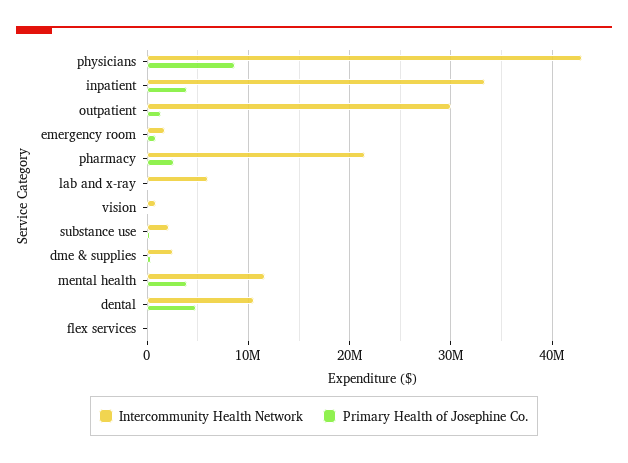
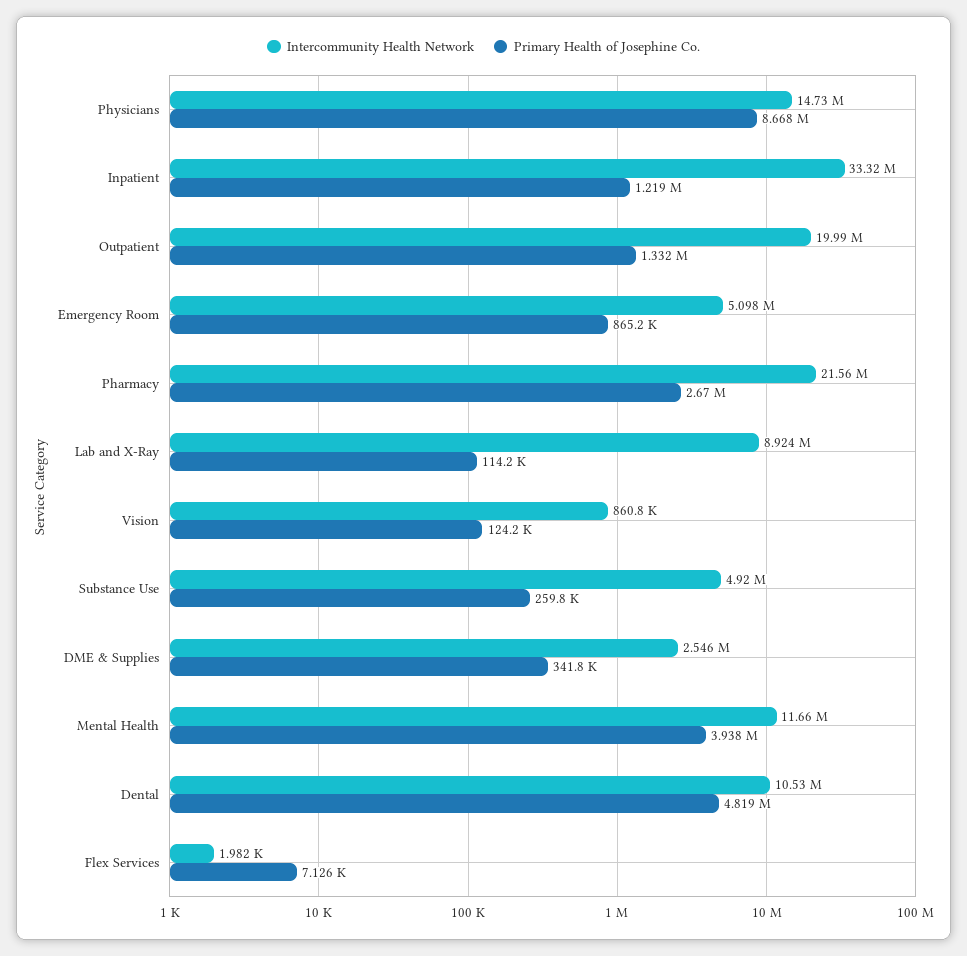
  {
    "Intercommunity Health Network": {
-     "physicians": 43000000,
+     "physicians": 14730000,
      "inpatient": 33320000,
-     "outpatient": 30000000,
+     "outpatient": 19990000,
-     "emergency room": 2000000,
+     "emergency room": 5098000,
      "pharmacy": 21560000,
-     "lab and x-ray": 6000000,
+     "lab and x-ray": 8924000,
      "vision": 860800,
-     "substance use": 2000000,
+     "substance use": 4920000,
      "dme & supplies": 2546000,
      "mental health": 11660000,
      "dental": 10530000,
      "flex services": 1982
    },
    "Primary Health of Josephine Co.": {
      "physicians": 8668000,
-     "inpatient": 4000000,
+     "inpatient": 1219000,
      "outpatient": 1332000,
      "emergency room": 865200,
      "pharmacy": 2670000,
      "lab and x-ray": 114200,
      "vision": 124200,
      "substance use": 259800,
      "dme & supplies": 341800,
      "mental health": 3938000,
      "dental": 4819000,
      "flex services": 7126
    }
  }

